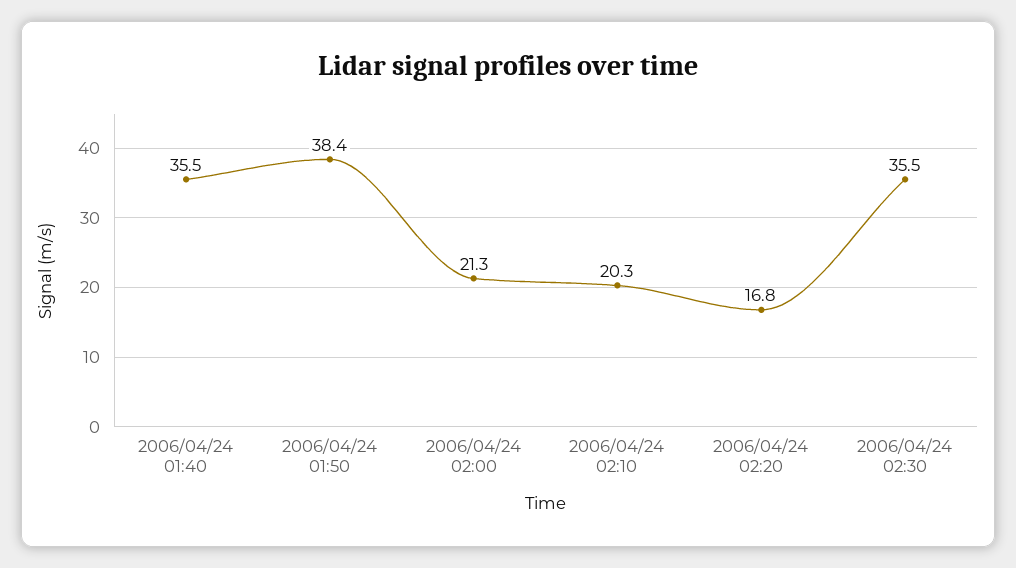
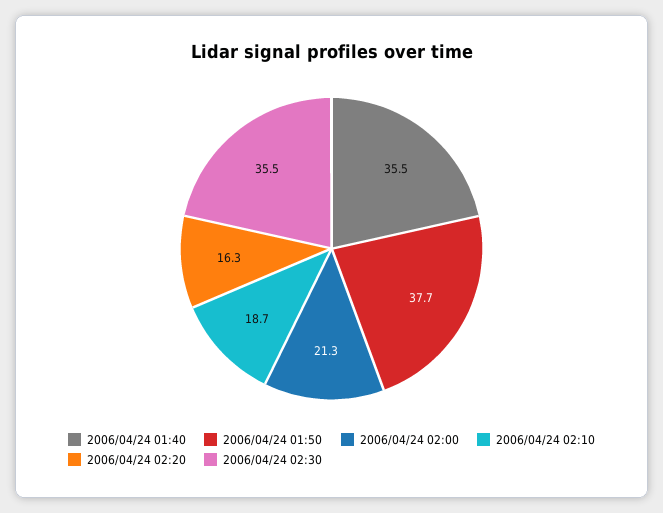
  {
    "2006/04/24 01:40": 35.5,
-   "2006/04/24 01:50": 38.4,
+   "2006/04/24 01:50": 37.7,
    "2006/04/24 02:00": 21.3,
-   "2006/04/24 02:10": 20.3,
+   "2006/04/24 02:10": 18.7,
-   "2006/04/24 02:20": 16.8,
+   "2006/04/24 02:20": 16.3,
    "2006/04/24 02:30": 35.5
  }

